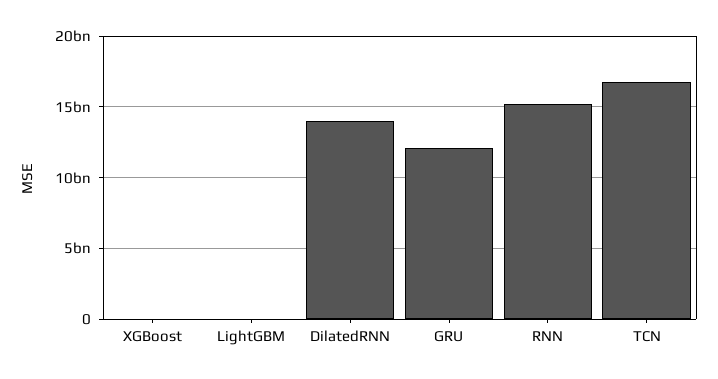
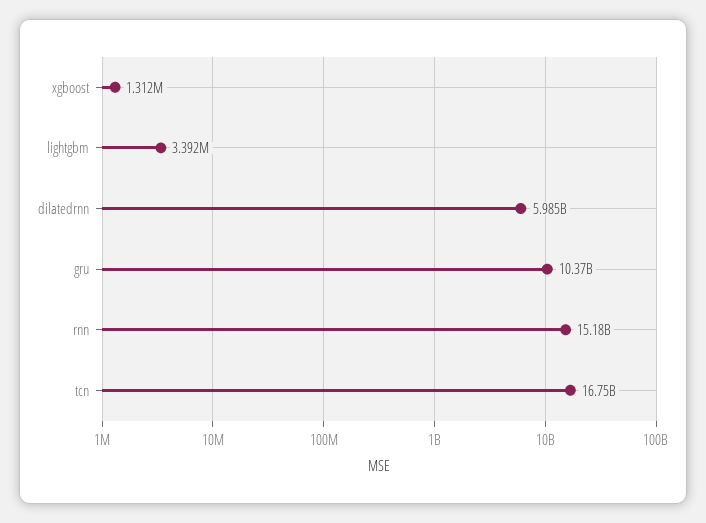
  {
    "XGBoost": 1312000,
    "LightGBM": 3392000,
-   "DilatedRNN": 14000000000,
+   "DilatedRNN": 5985000000,
-   "GRU": 12000000000,
+   "GRU": 10370000000,
    "RNN": 15180000000,
    "TCN": 16750000000
  }

